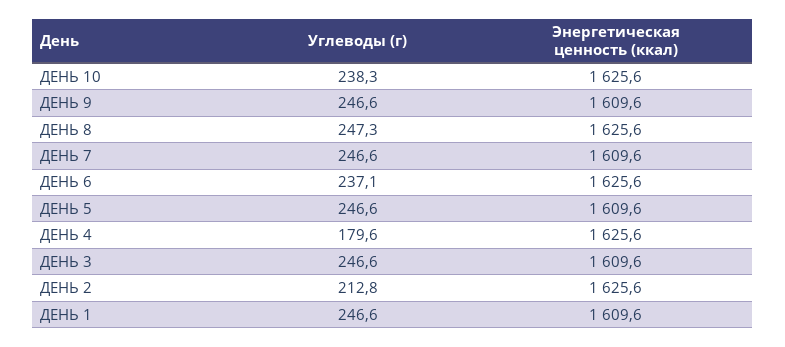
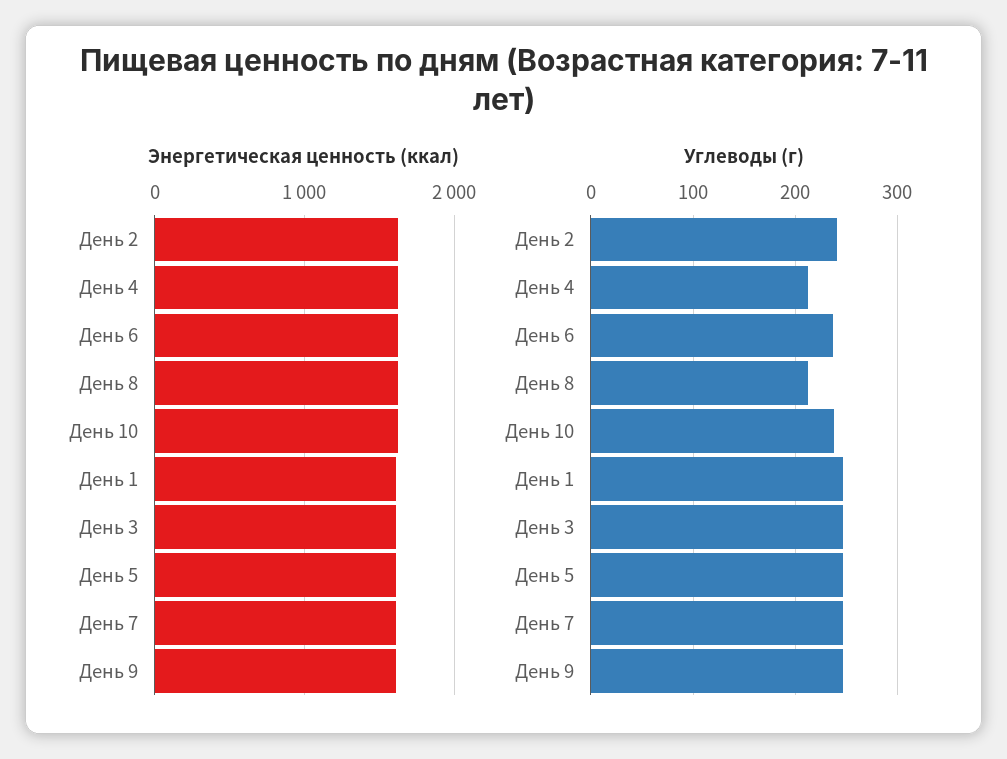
  {
    "Углеводы (г)": {
      "ДЕНЬ 10": 238.3,
      "ДЕНЬ 9": 246.6,
-     "ДЕНЬ 8": 247.3,
+     "ДЕНЬ 8": 210,
      "ДЕНЬ 7": 246.6,
      "ДЕНЬ 6": 237.1,
      "ДЕНЬ 5": 246.6,
-     "ДЕНЬ 4": 179.6,
+     "ДЕНЬ 4": 210,
      "ДЕНЬ 3": 246.6,
-     "ДЕНЬ 2": 212.8,
+     "ДЕНЬ 2": 240,
      "ДЕНЬ 1": 246.6
    },
    "Энергетическая ценность (ккал)": {
      "ДЕНЬ 10": 1625.6,
      "ДЕНЬ 9": 1609.6,
      "ДЕНЬ 8": 1625.6,
      "ДЕНЬ 7": 1609.6,
      "ДЕНЬ 6": 1625.6,
      "ДЕНЬ 5": 1609.6,
      "ДЕНЬ 4": 1625.6,
      "ДЕНЬ 3": 1609.6,
      "ДЕНЬ 2": 1625.6,
      "ДЕНЬ 1": 1609.6
    }
  }

